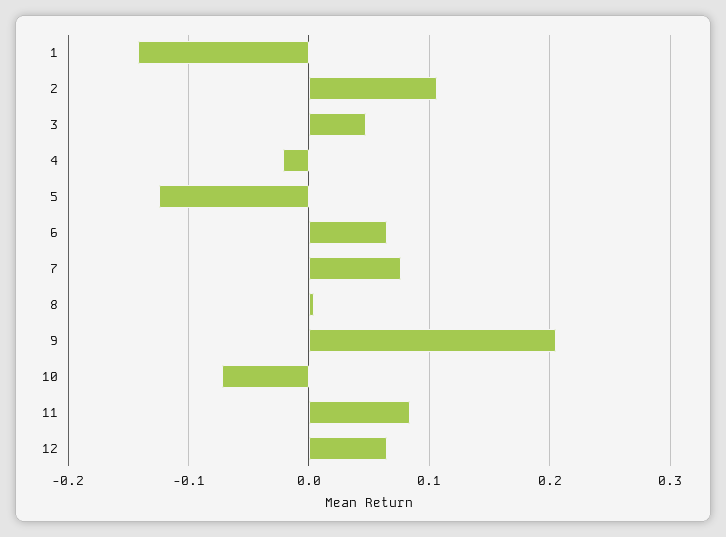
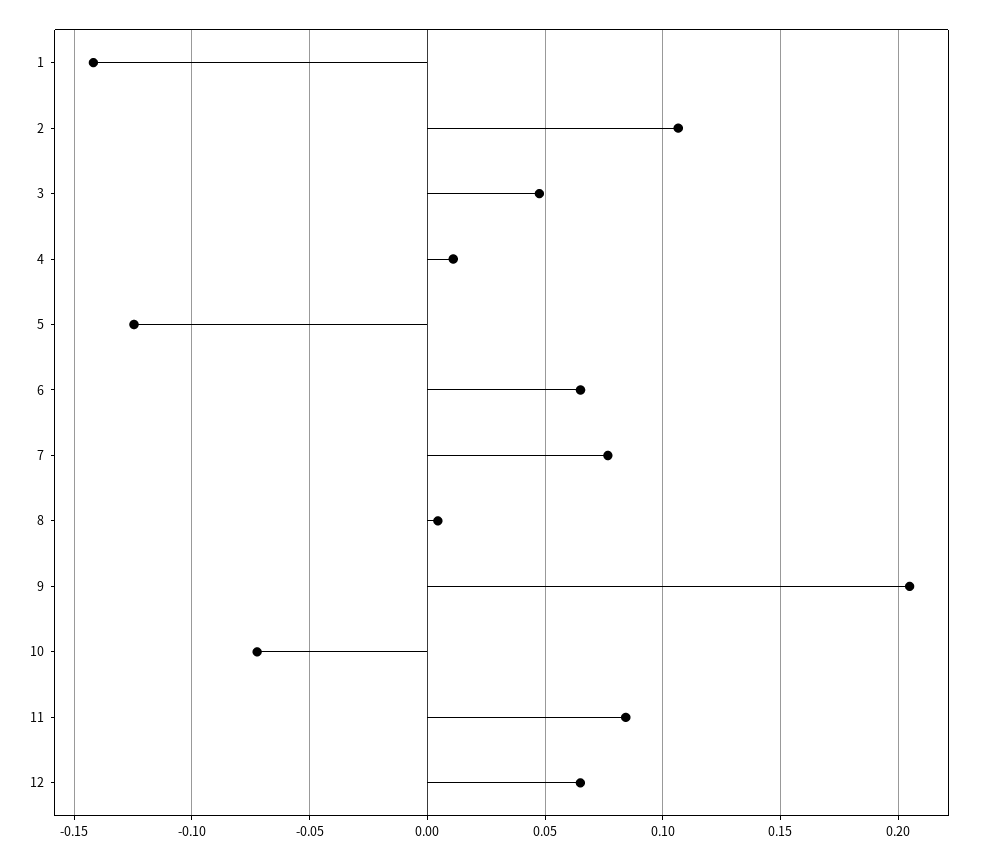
  {
    "1": -0.14,
    "2": 0.105,
    "3": 0.05,
-   "4": -0.02,
+   "4": 0.01,
    "5": -0.125,
    "6": 0.065,
    "7": 0.075,
    "8": 0.005,
    "9": 0.205,
    "10": -0.07,
    "11": 0.085,
    "12": 0.065
  }

